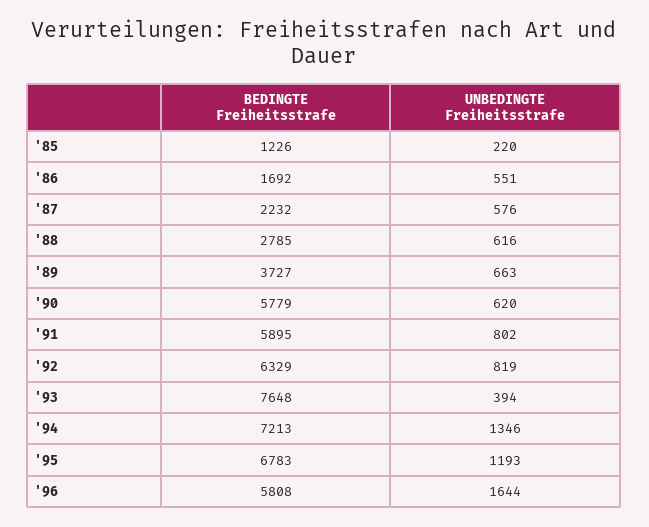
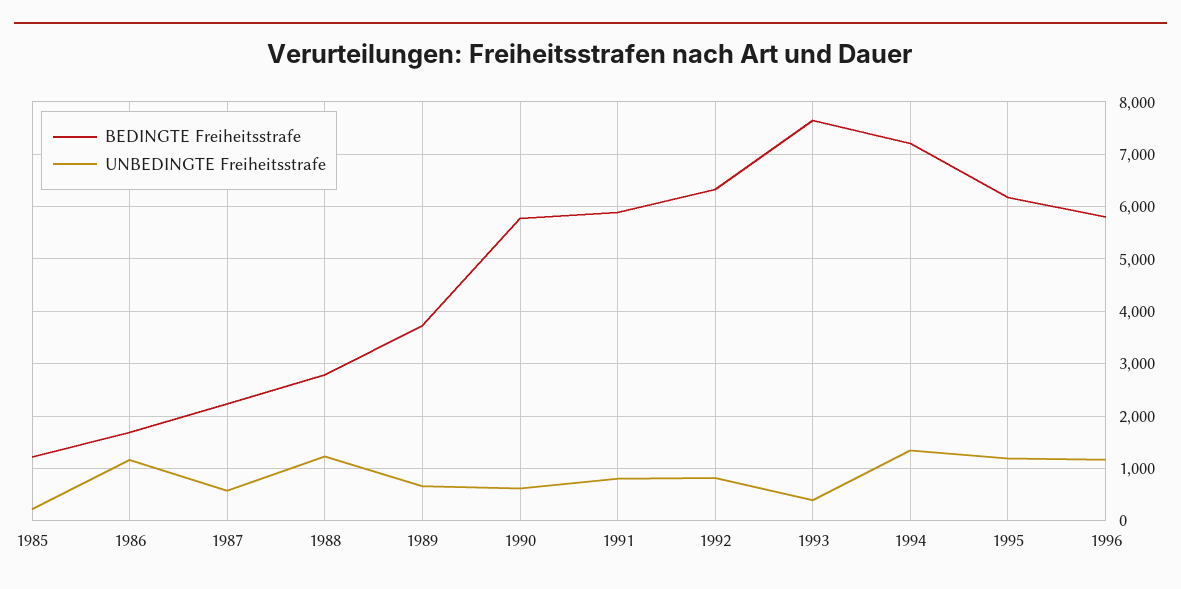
  {
    "BEDINGTE Freiheitsstrafe": {
      "'85": 1226,
      "'86": 1692,
      "'87": 2232,
      "'88": 2785,
      "'89": 3727,
      "'90": 5779,
      "'91": 5895,
      "'92": 6329,
      "'93": 7648,
      "'94": 7213,
-     "'95": 6783,
+     "'95": 6200,
      "'96": 5808
    },
    "UNBEDINGTE Freiheitsstrafe": {
      "'85": 220,
-     "'86": 551,
+     "'86": 1200,
      "'87": 576,
-     "'88": 616,
+     "'88": 1200,
      "'89": 663,
      "'90": 620,
      "'91": 802,
      "'92": 819,
      "'93": 394,
      "'94": 1346,
      "'95": 1193,
-     "'96": 1644
+     "'96": 1200
    }
  }

